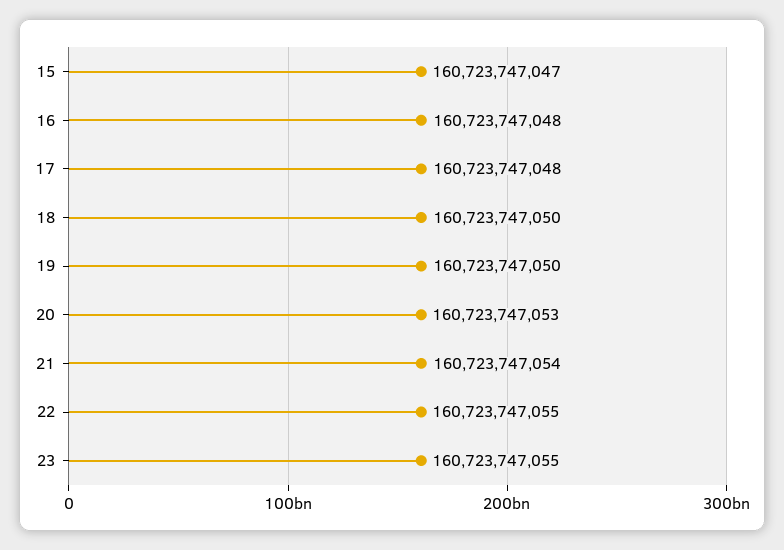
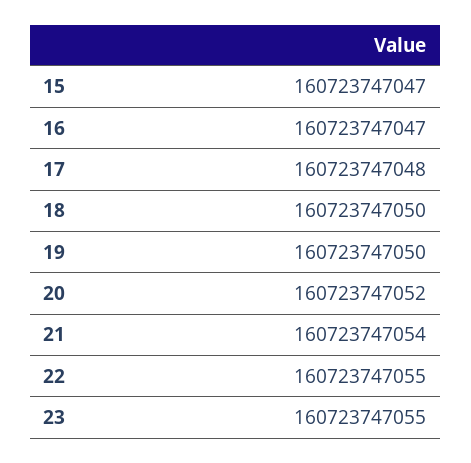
  {
    "15": 160723747047,
-   "16": 160723747048,
+   "16": 160723747047,
    "17": 160723747048,
    "18": 160723747050,
    "19": 160723747050,
-   "20": 160723747053,
+   "20": 160723747052,
    "21": 160723747054,
    "22": 160723747055,
    "23": 160723747055
  }

